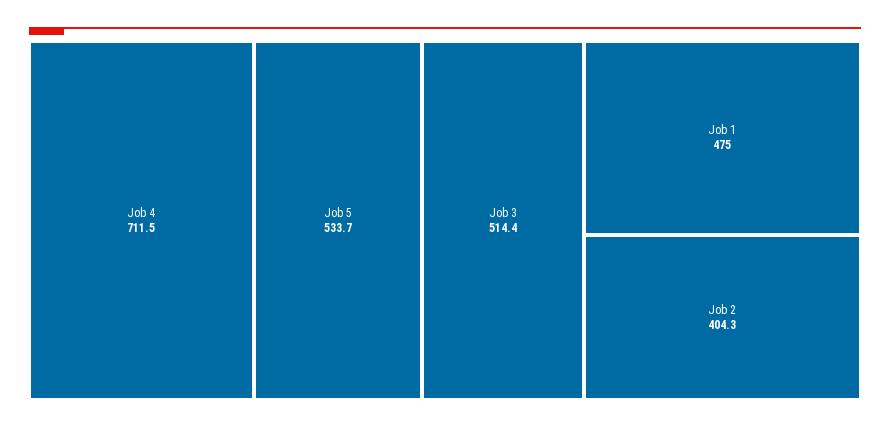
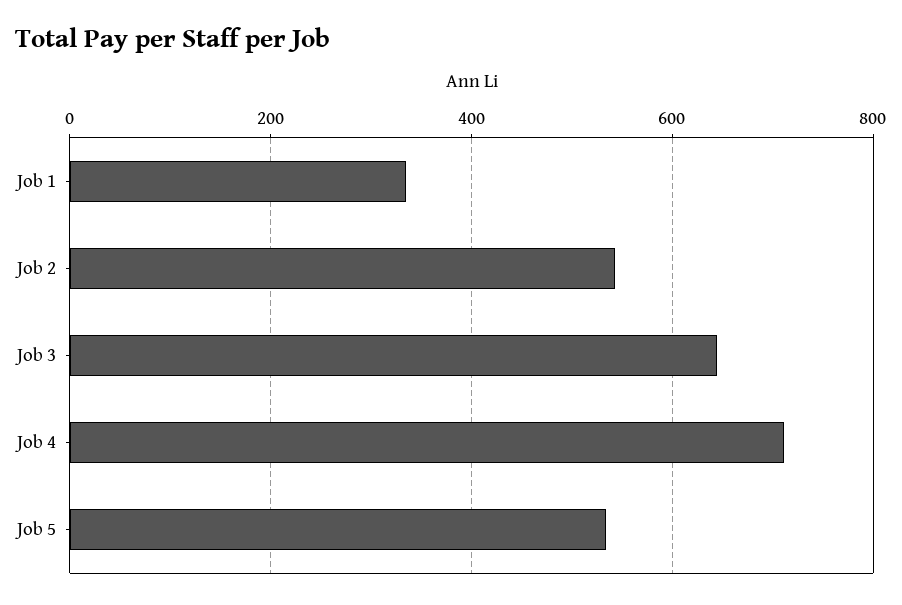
  {
    "Job 4": 711.5,
    "Job 5": 533.7,
-   "Job 3": 514.4,
+   "Job 3": 640,
-   "Job 1": 475,
+   "Job 1": 340,
-   "Job 2": 404.3
+   "Job 2": 540
  }

